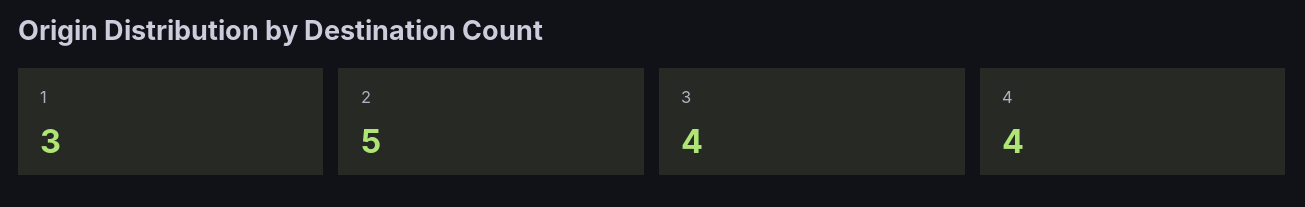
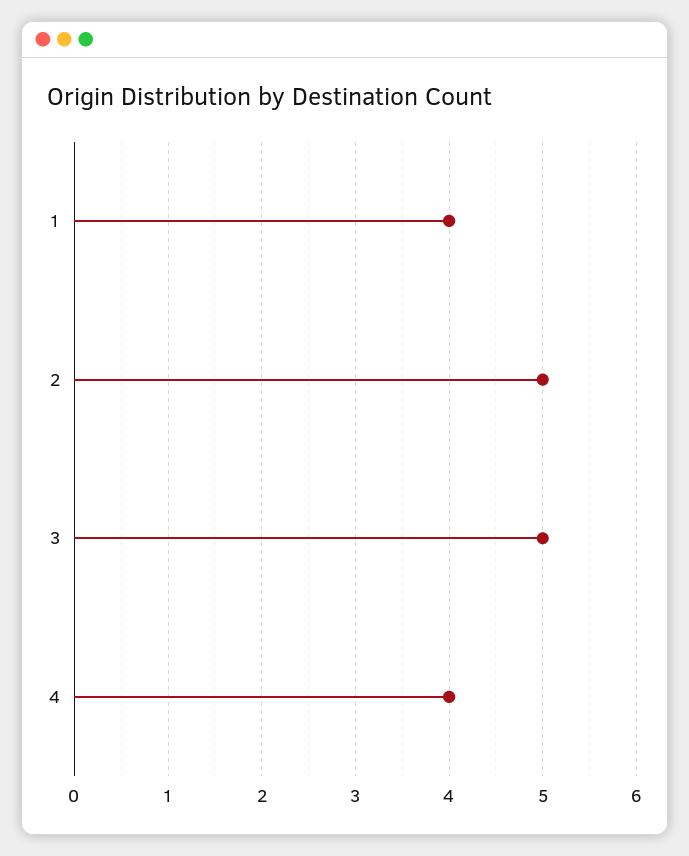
  {
-   "1": 3,
+   "1": 4,
    "2": 5,
-   "3": 4,
+   "3": 5,
    "4": 4
  }

